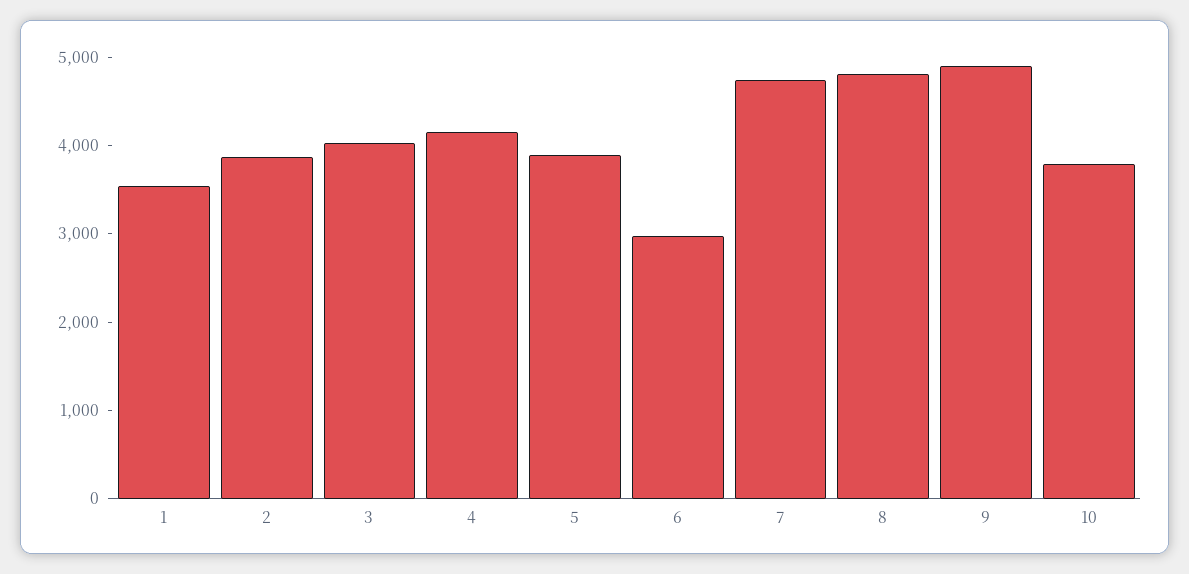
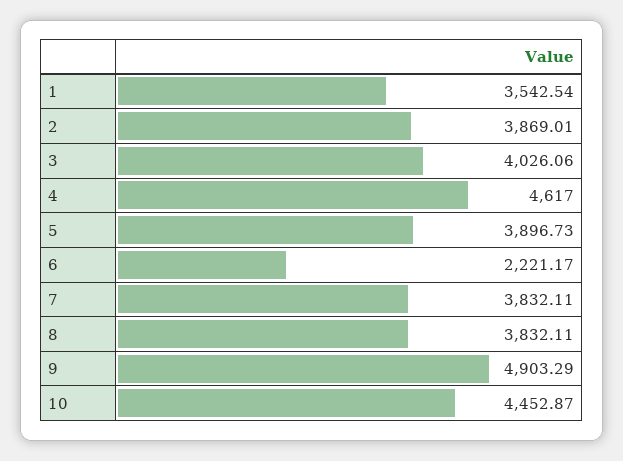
  {
    "1": 3542.54,
    "2": 3869.01,
    "3": 4026.06,
-   "4": 4200,
+   "4": 4617,
    "5": 3896.73,
-   "6": 3000,
+   "6": 2221.17,
-   "7": 4800,
+   "7": 3832.11,
-   "8": 4800,
+   "8": 3832.11,
    "9": 4903.29,
-   "10": 3800
+   "10": 4452.87
  }

